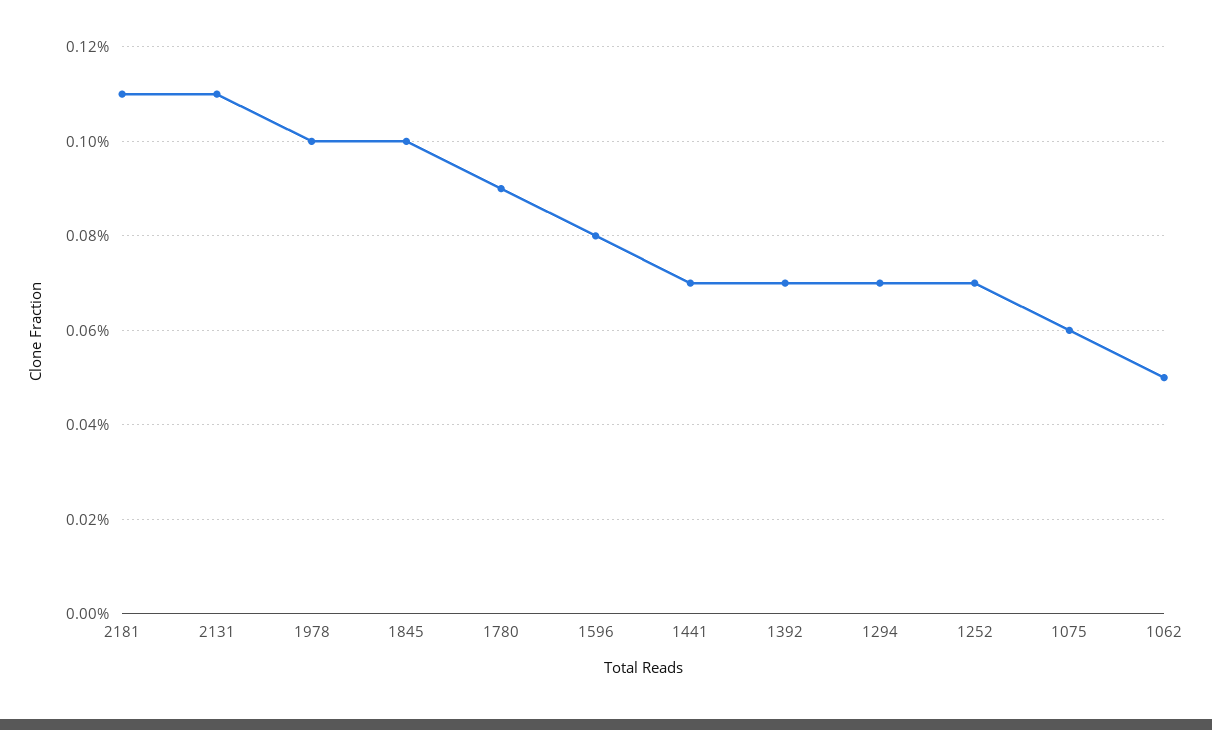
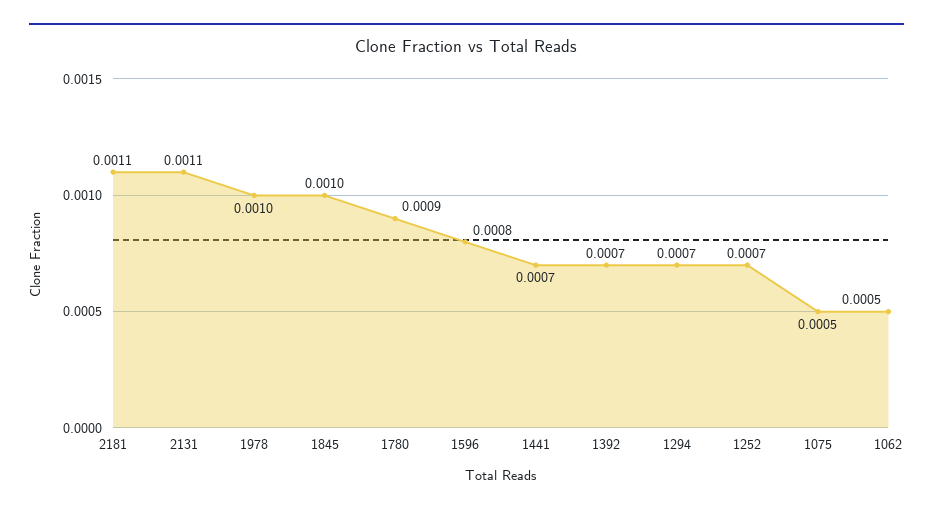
  {
    "2181": 0.0011,
    "2131": 0.0011,
    "1978": 0.001,
    "1845": 0.001,
    "1780": 0.0009,
    "1596": 0.0008,
    "1441": 0.0007,
    "1392": 0.0007,
    "1294": 0.0007,
    "1252": 0.0007,
-   "1075": 0.0006,
+   "1075": 0.0005,
    "1062": 0.0005
  }

